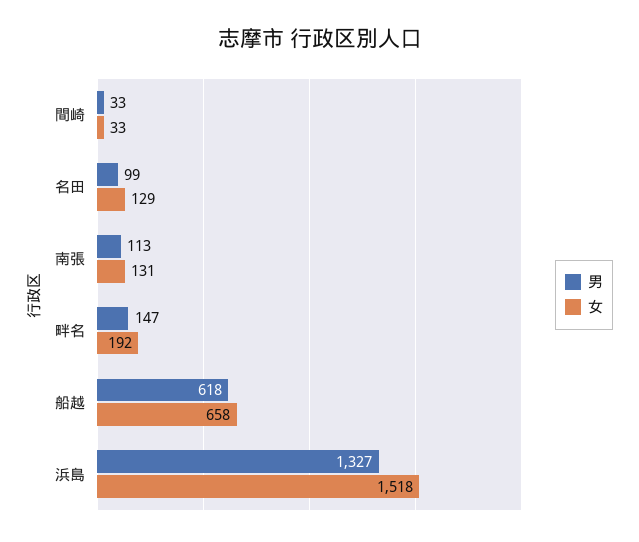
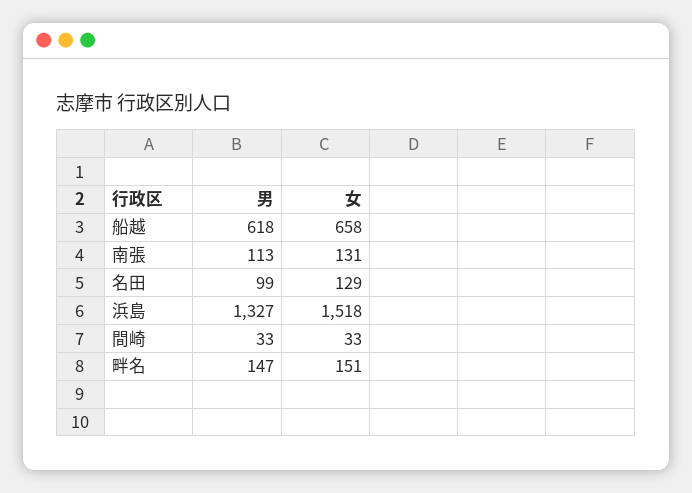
  {
    "男": {
      "間崎": 33,
      "名田": 99,
      "南張": 113,
      "畔名": 147,
      "船越": 618,
      "浜島": 1327
    },
    "女": {
      "間崎": 33,
      "名田": 129,
      "南張": 131,
-     "畔名": 192,
+     "畔名": 151,
      "船越": 658,
      "浜島": 1518
    }
  }

